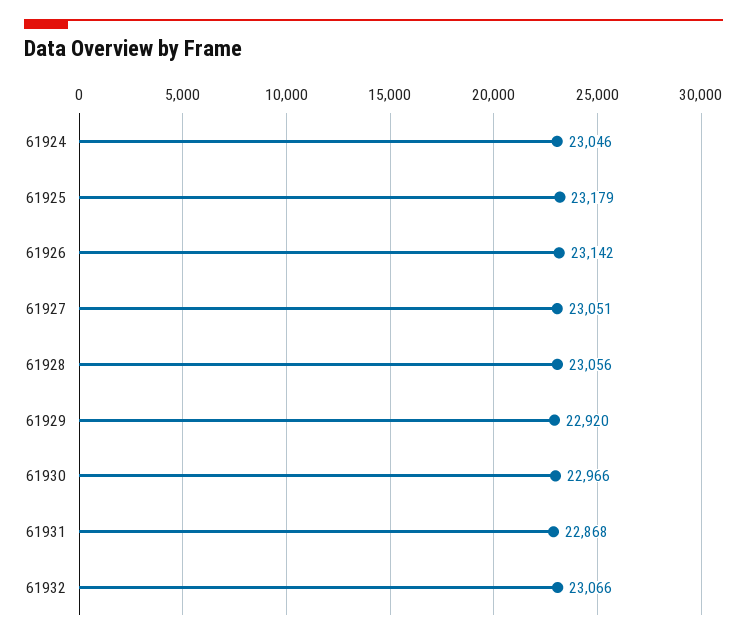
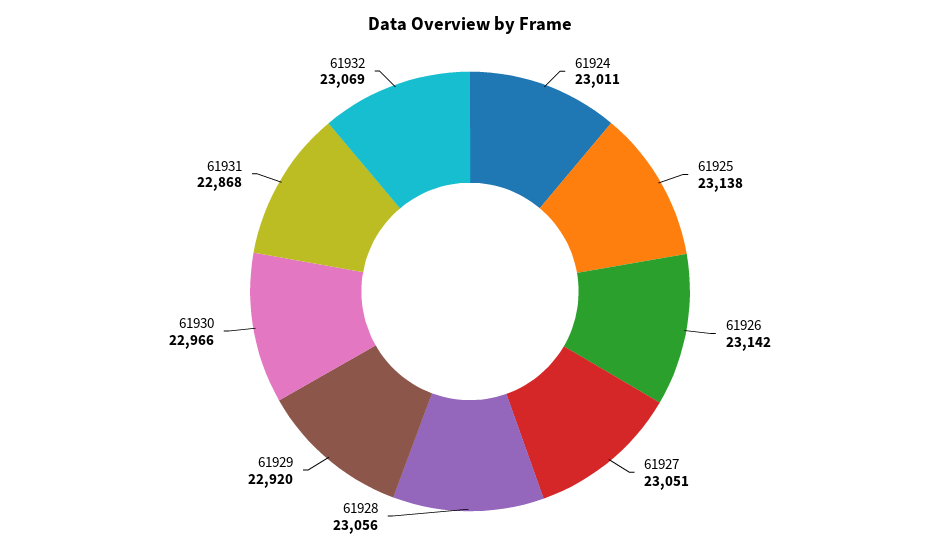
  {
-   "61924": 23046,
+   "61924": 23011,
-   "61925": 23179,
+   "61925": 23138,
    "61926": 23142,
    "61927": 23051,
    "61928": 23056,
    "61929": 22920,
    "61930": 22966,
    "61931": 22868,
-   "61932": 23066
+   "61932": 23069
  }

